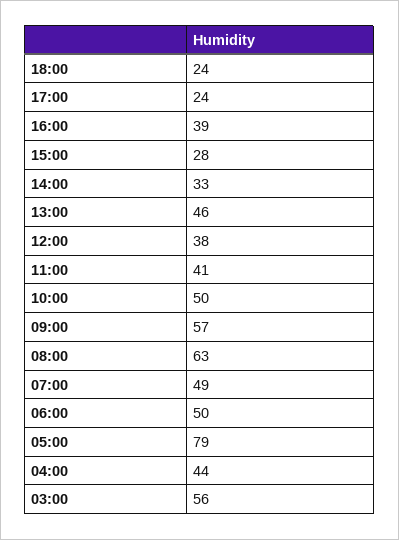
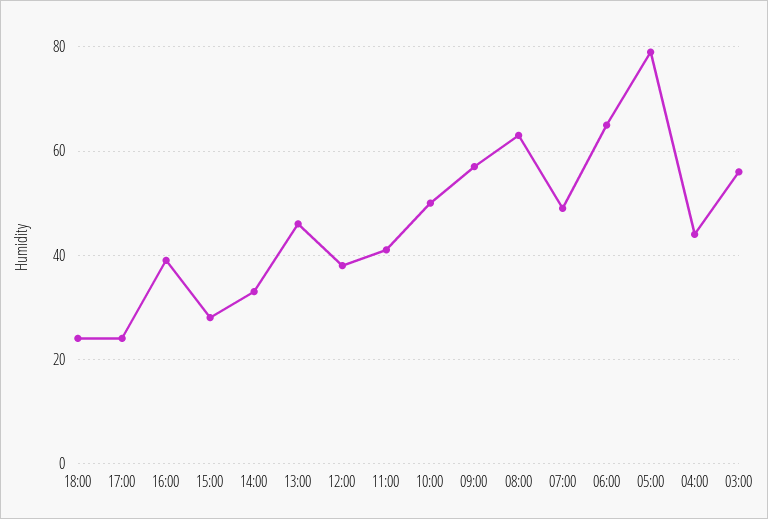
  {
    "18:00": 24,
    "17:00": 24,
    "16:00": 39,
    "15:00": 28,
    "14:00": 33,
    "13:00": 46,
    "12:00": 38,
    "11:00": 41,
    "10:00": 50,
    "09:00": 57,
    "08:00": 63,
    "07:00": 49,
-   "06:00": 50,
+   "06:00": 65,
    "05:00": 79,
    "04:00": 44,
    "03:00": 56
  }

